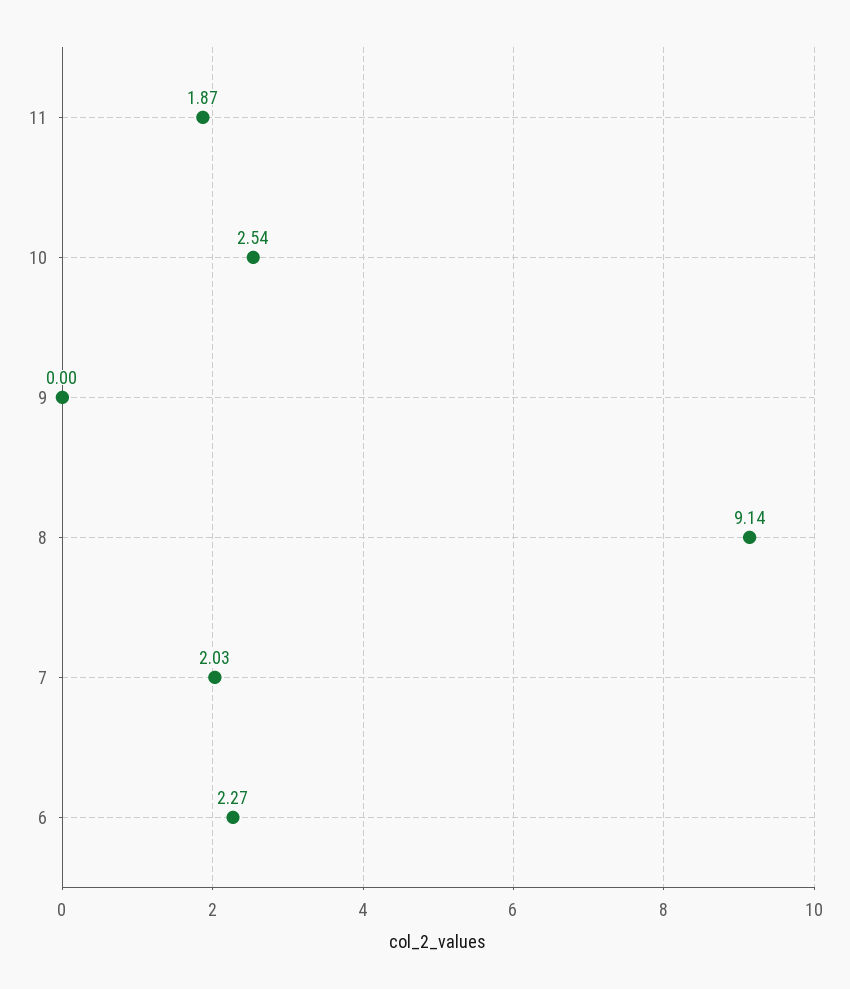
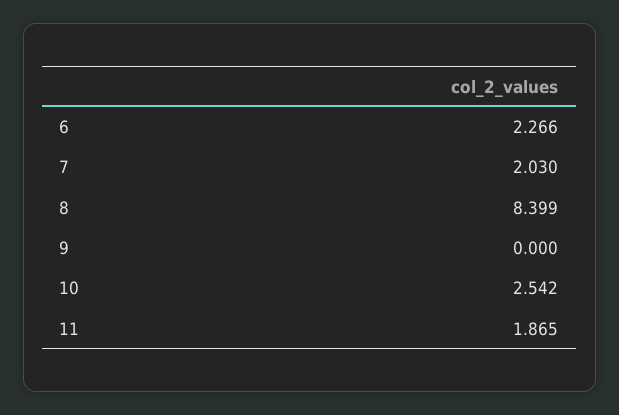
  {
    "11": 1.865,
    "10": 2.542,
    "9": 0,
-   "8": 9.14,
+   "8": 8.399,
    "7": 2.03,
    "6": 2.266
  }

